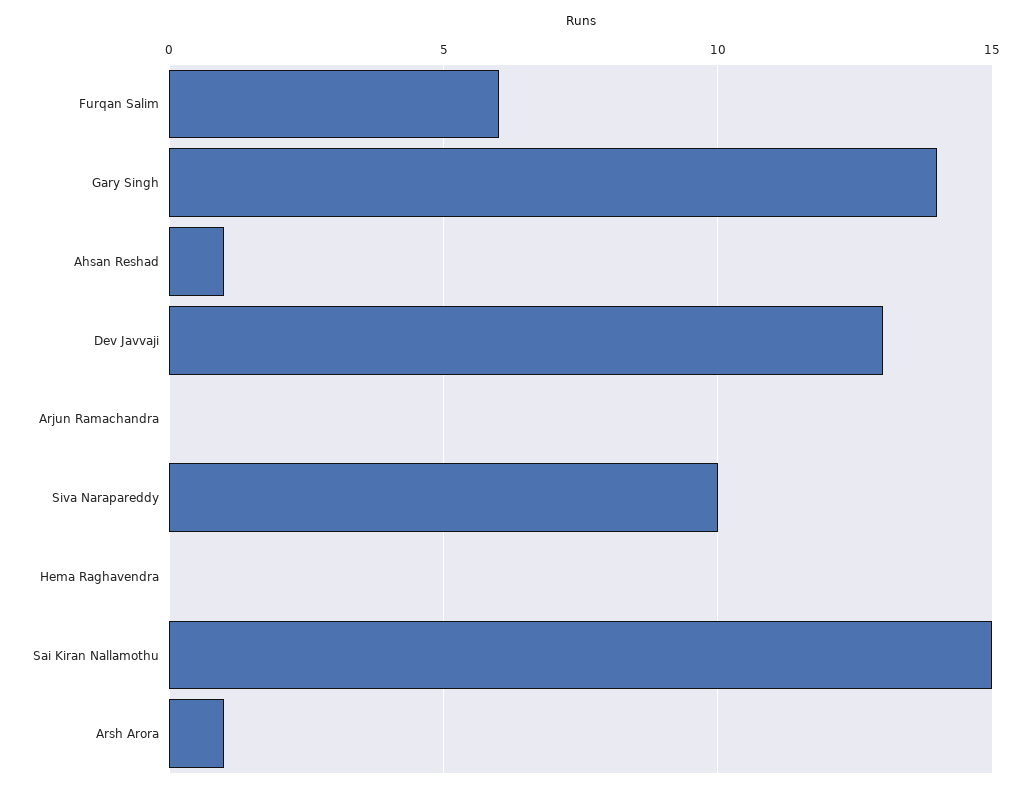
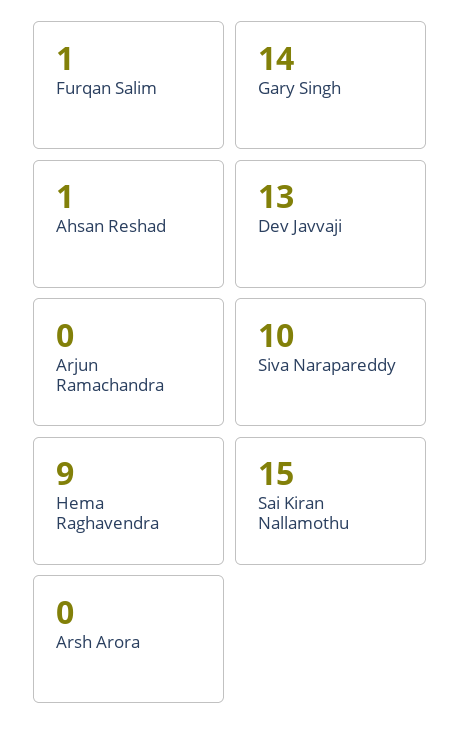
  {
-   "Furqan Salim": 6,
+   "Furqan Salim": 1,
    "Gary Singh": 14,
    "Ahsan Reshad": 1,
    "Dev Javvaji": 13,
    "Arjun Ramachandra": 0,
    "Siva Narapareddy": 10,
-   "Hema Raghavendra": 0,
+   "Hema Raghavendra": 9,
    "Sai Kiran Nallamothu": 15,
-   "Arsh Arora": 1
+   "Arsh Arora": 0
  }

